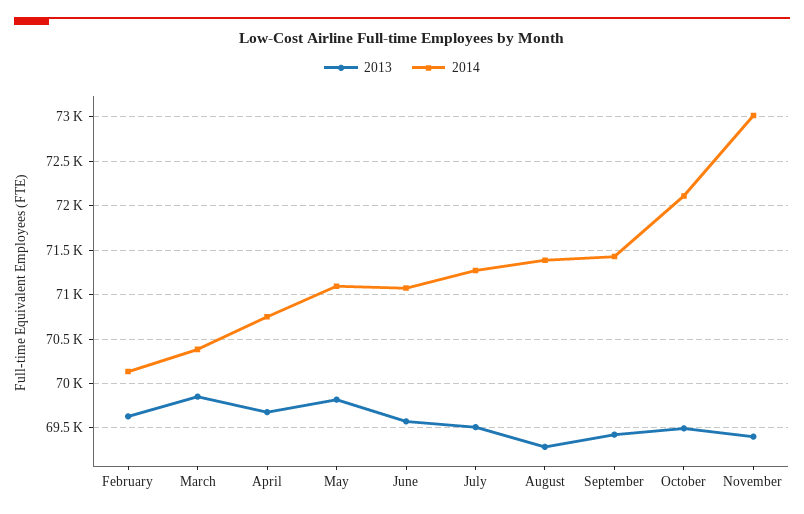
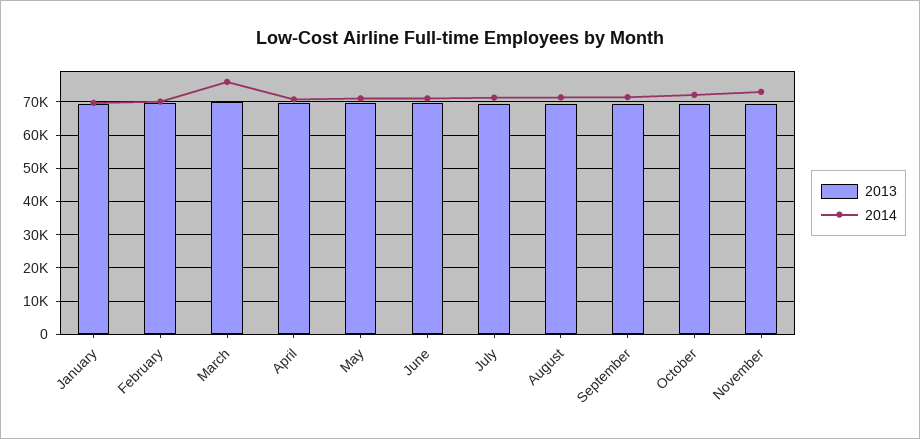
  {
    "2013": {
      "February": 69600,
      "March": 69900,
      "April": 69700,
      "May": 69800,
      "June": 69600,
      "July": 69500,
      "August": 69300,
      "September": 69400,
      "October": 69500,
-     "November": 69400
+     "November": 69400,
+     "January": 70000
    },
    "2014": {
      "February": 70100,
-     "March": 70400,
+     "March": 76000,
      "April": 70800,
      "May": 71100,
      "June": 71100,
      "July": 71300,
      "August": 71400,
      "September": 71400,
      "October": 72100,
-     "November": 73000
+     "November": 73000,
+     "January": 70000
    }
  }

